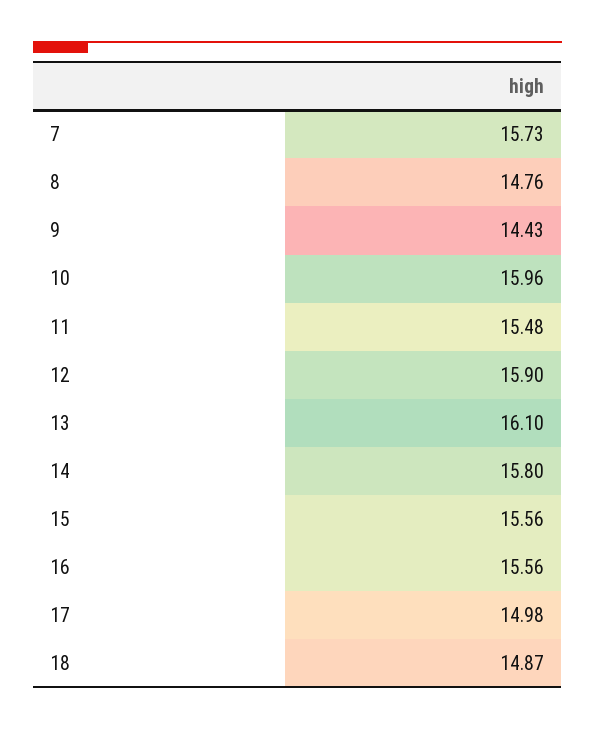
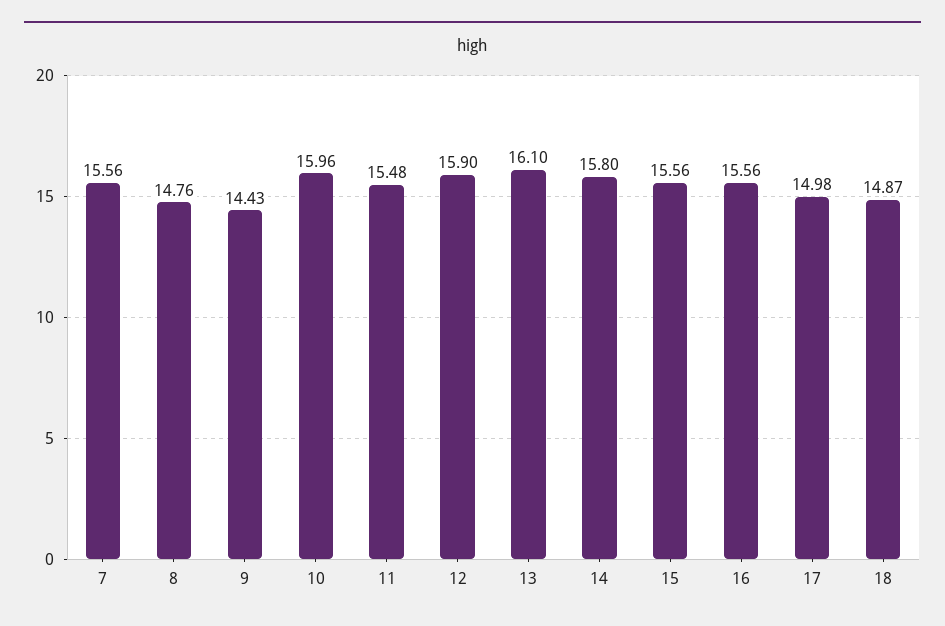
  {
-   "7": 15.73,
+   "7": 15.56,
    "8": 14.76,
    "9": 14.43,
    "10": 15.96,
    "11": 15.48,
    "12": 15.9,
    "13": 16.1,
    "14": 15.8,
    "15": 15.56,
    "16": 15.56,
    "17": 14.98,
    "18": 14.87
  }

